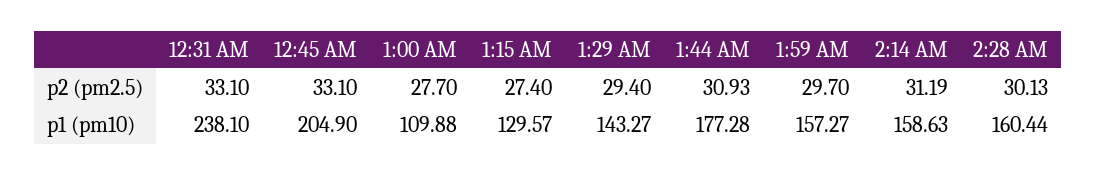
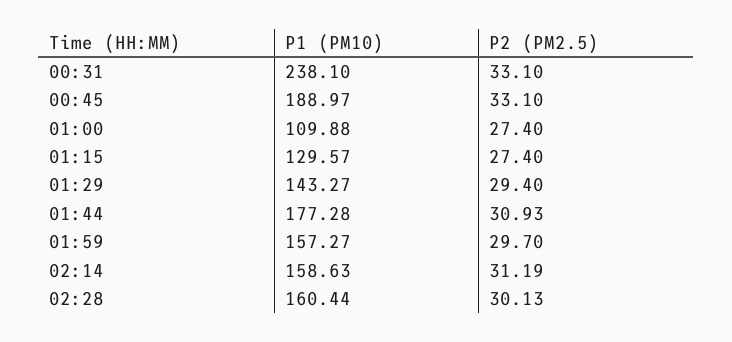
  {
    "12:31 AM": {
      "p2 (pm2.5)": 33.1,
      "p1 (pm10)": 238.1
    },
    "12:45 AM": {
      "p2 (pm2.5)": 33.1,
-     "p1 (pm10)": 204.9
+     "p1 (pm10)": 188.97
    },
    "1:00 AM": {
-     "p2 (pm2.5)": 27.7,
+     "p2 (pm2.5)": 27.4,
      "p1 (pm10)": 109.88
    },
    "1:15 AM": {
      "p2 (pm2.5)": 27.4,
      "p1 (pm10)": 129.57
    },
    "1:29 AM": {
      "p2 (pm2.5)": 29.4,
      "p1 (pm10)": 143.27
    },
    "1:44 AM": {
      "p2 (pm2.5)": 30.93,
      "p1 (pm10)": 177.28
    },
    "1:59 AM": {
      "p2 (pm2.5)": 29.7,
      "p1 (pm10)": 157.27
    },
    "2:14 AM": {
      "p2 (pm2.5)": 31.19,
      "p1 (pm10)": 158.63
    },
    "2:28 AM": {
      "p2 (pm2.5)": 30.13,
      "p1 (pm10)": 160.44
    }
  }

